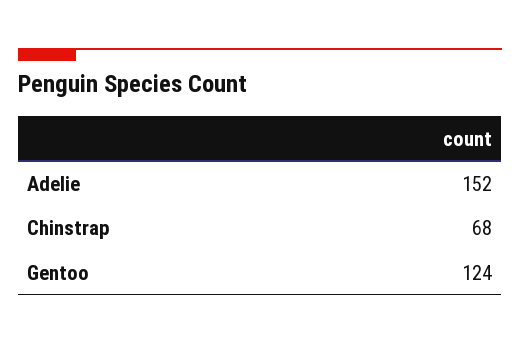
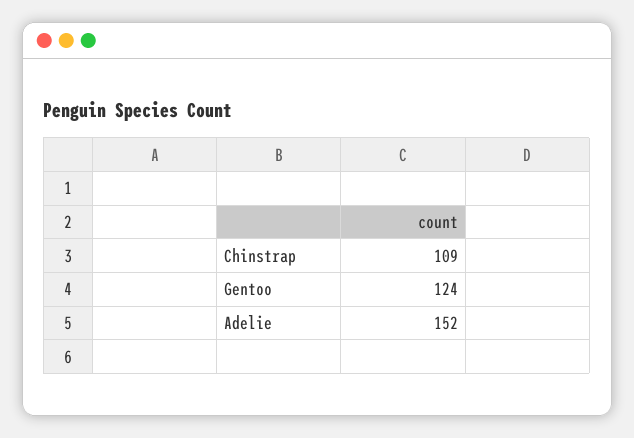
  {
    "Adelie": 152,
-   "Chinstrap": 68,
+   "Chinstrap": 109,
    "Gentoo": 124
  }

